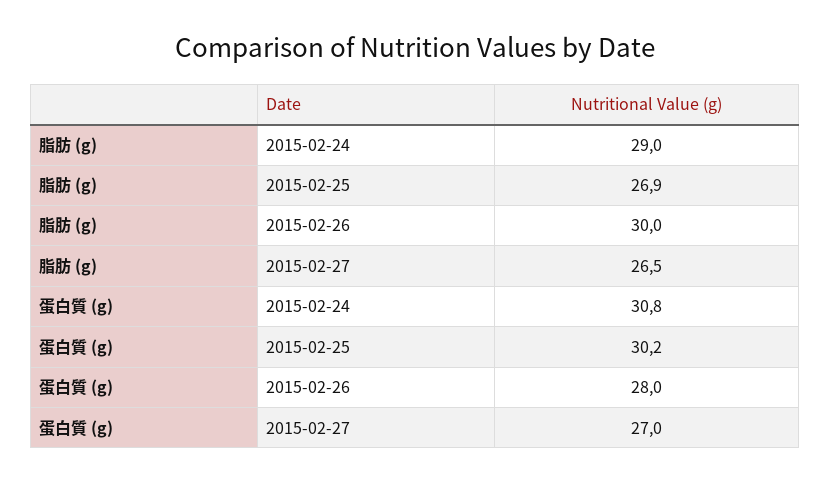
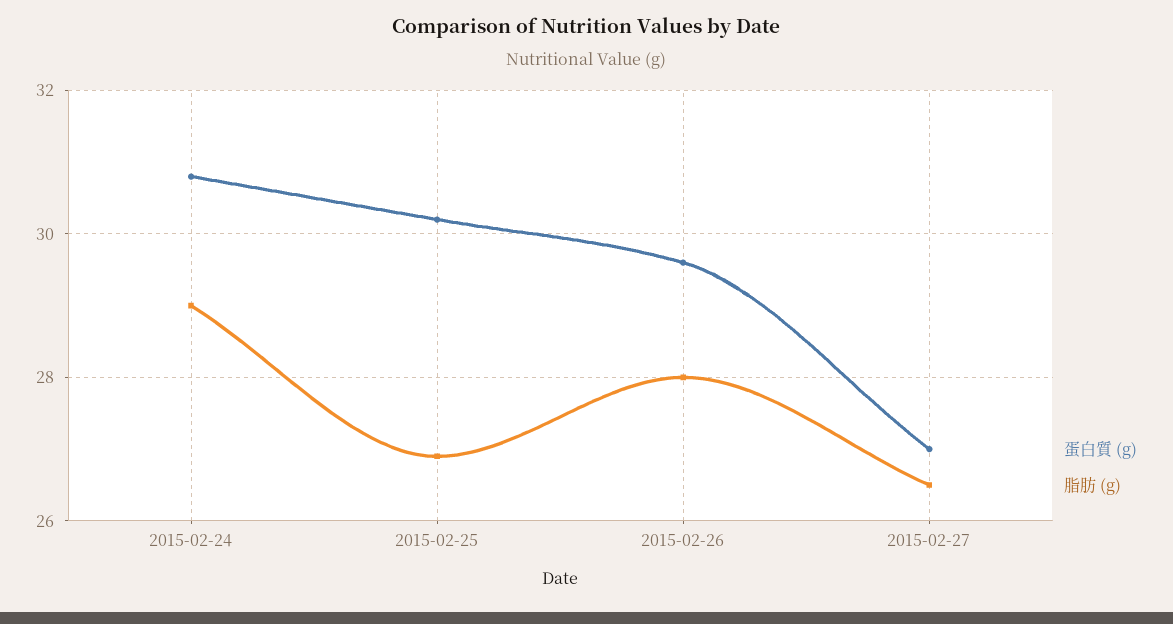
  {
    "脂肪 (g)": {
      "2015-02-24": 29,
      "2015-02-25": 26.9,
-     "2015-02-26": 30,
+     "2015-02-26": 28,
      "2015-02-27": 26.5
    },
    "蛋白質 (g)": {
      "2015-02-24": 30.8,
      "2015-02-25": 30.2,
-     "2015-02-26": 28,
+     "2015-02-26": 29.5,
      "2015-02-27": 27
    }
  }

